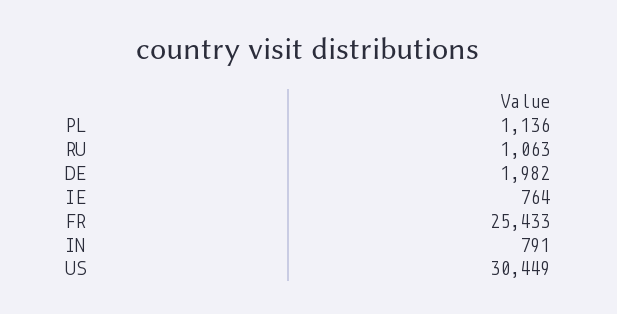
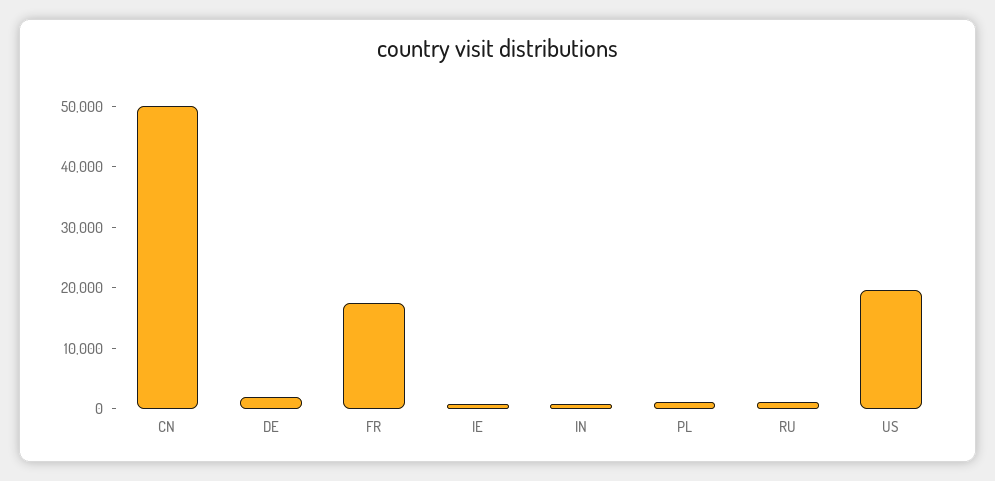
  {
    "PL": 1136,
    "RU": 1063,
    "DE": 1982,
    "IE": 764,
-   "FR": 25433,
+   "FR": 18000,
    "IN": 791,
-   "US": 30449
+   "US": 20000,
+   "CN": 50000
  }

